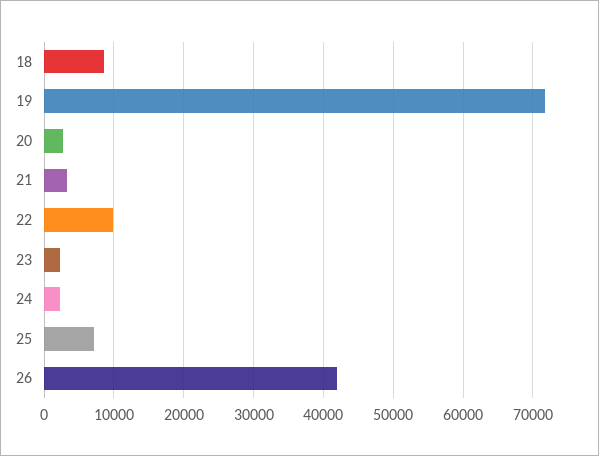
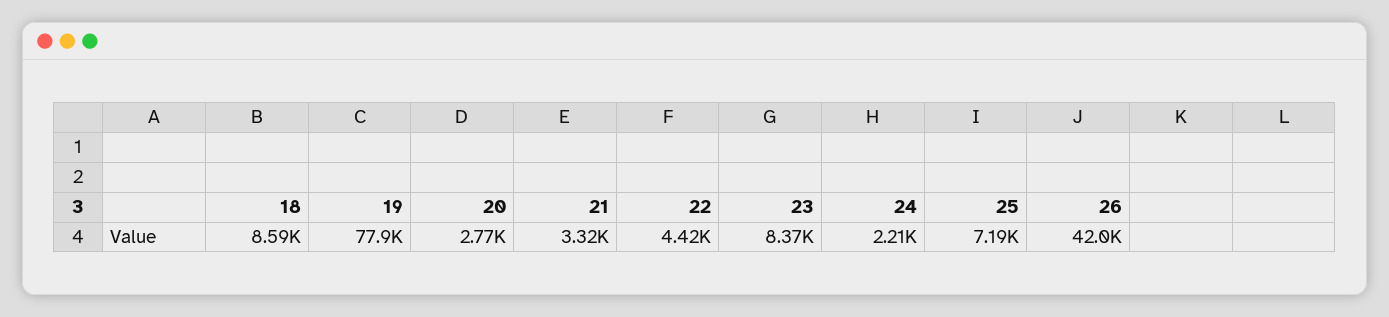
  {
    "18": 8590,
-   "19": 72000,
+   "19": 77900,
    "20": 2770,
    "21": 3320,
-   "22": 10000,
+   "22": 4420,
-   "23": 2000,
+   "23": 8370,
    "24": 2210,
    "25": 7190,
    "26": 42000
  }

